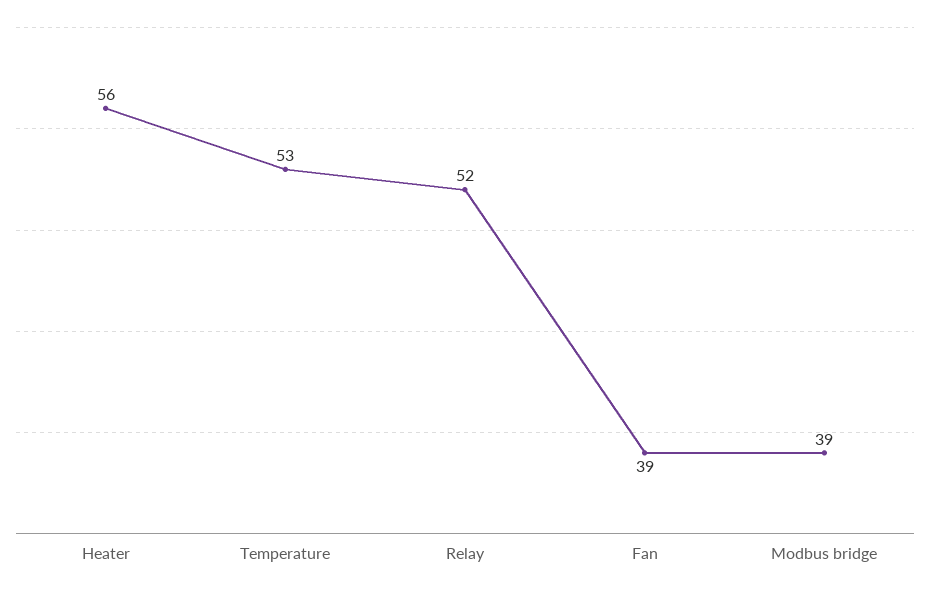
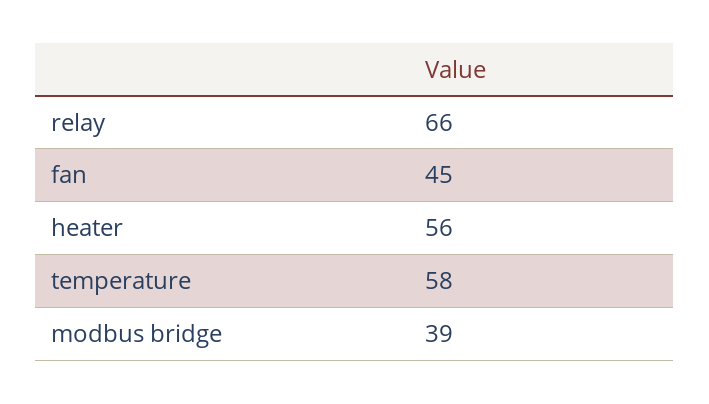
  {
    "Heater": 56,
-   "Temperature": 53,
+   "Temperature": 58,
-   "Relay": 52,
+   "Relay": 66,
-   "Fan": 39,
+   "Fan": 45,
    "Modbus bridge": 39
  }

